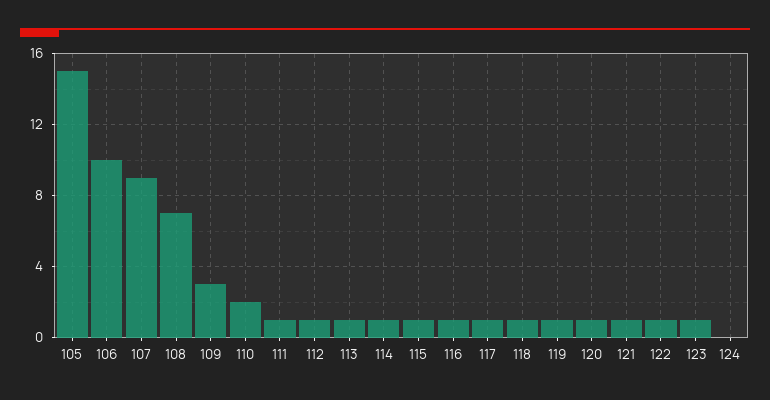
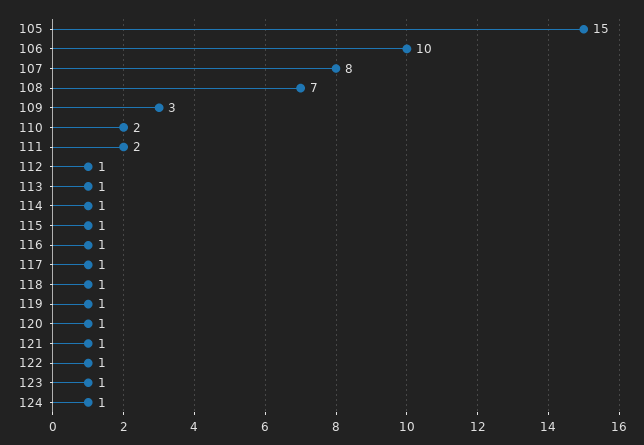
  {
    "105": 15,
    "106": 10,
-   "107": 9,
+   "107": 8,
    "108": 7,
    "109": 3,
    "110": 2,
-   "111": 1,
+   "111": 2,
    "112": 1,
    "113": 1,
    "114": 1,
    "115": 1,
    "116": 1,
    "117": 1,
    "118": 1,
    "119": 1,
    "120": 1,
    "121": 1,
    "122": 1,
    "123": 1,
-   "124": 0
+   "124": 1
  }

